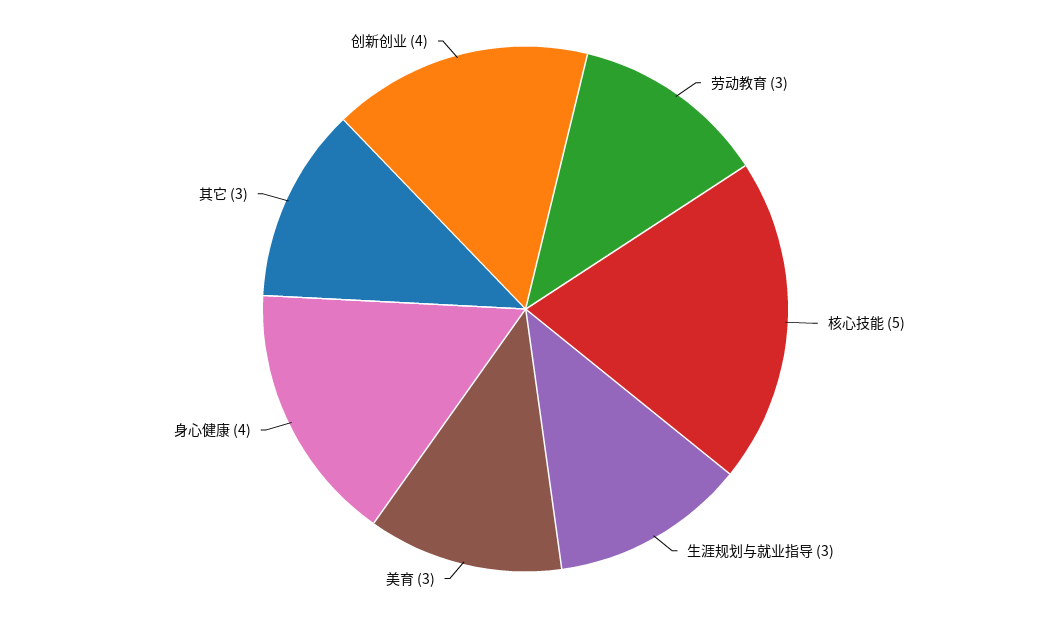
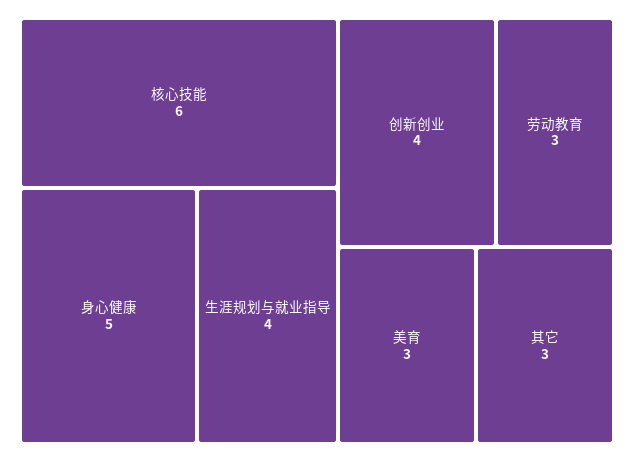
  {
    "劳动教育": 3,
-   "核心技能": 5,
+   "核心技能": 6,
-   "生涯规划与就业指导": 3,
+   "生涯规划与就业指导": 4,
    "美育": 3,
-   "身心健康": 4,
+   "身心健康": 5,
    "其它": 3,
    "创新创业": 4
  }

